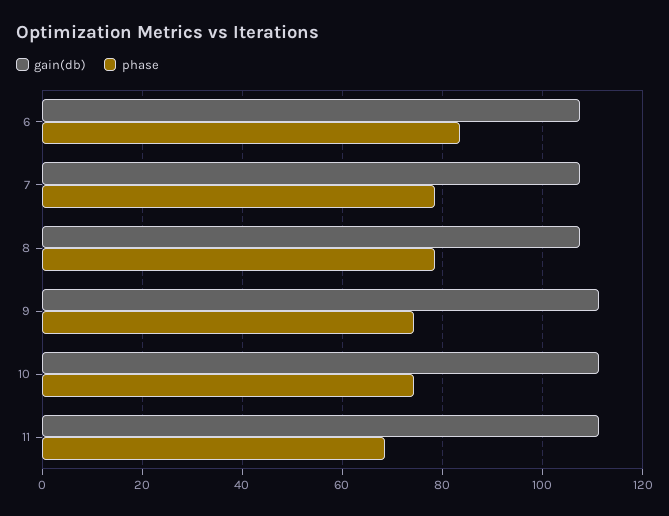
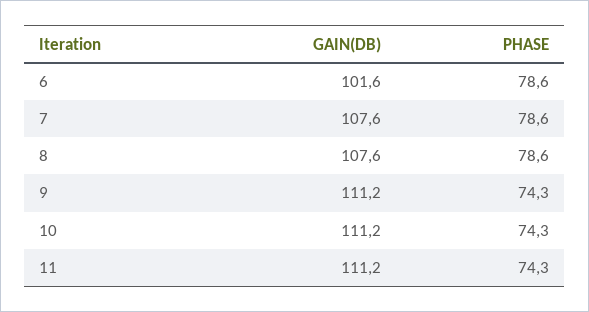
  {
    "gain(db)": {
-     "6": 108,
+     "6": 101.6,
      "7": 107.6,
      "8": 107.6,
      "9": 111.2,
      "10": 111.2,
      "11": 111.2
    },
    "phase": {
-     "6": 84,
+     "6": 78.6,
      "7": 78.6,
      "8": 78.6,
      "9": 74.3,
      "10": 74.3,
-     "11": 68
+     "11": 74.3
    }
  }

